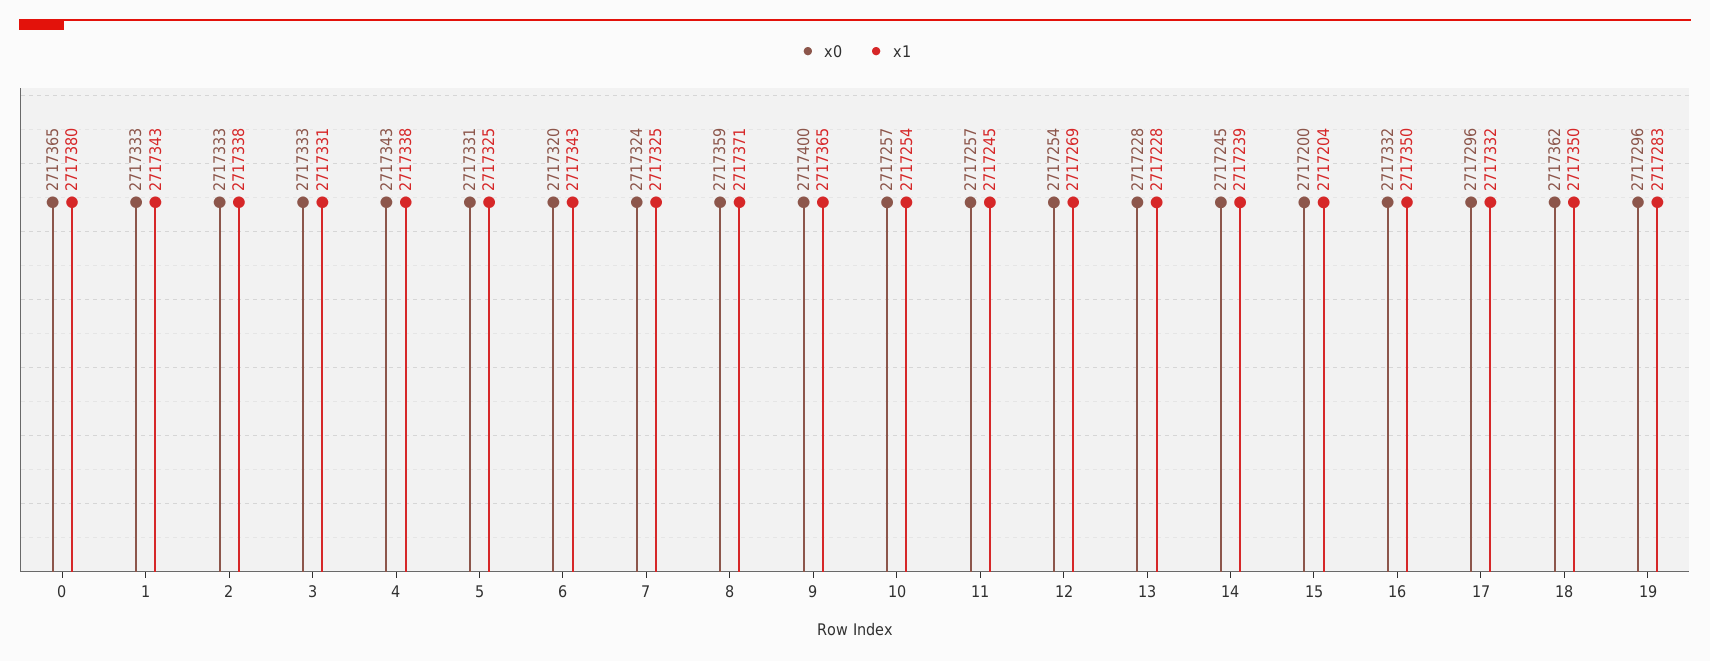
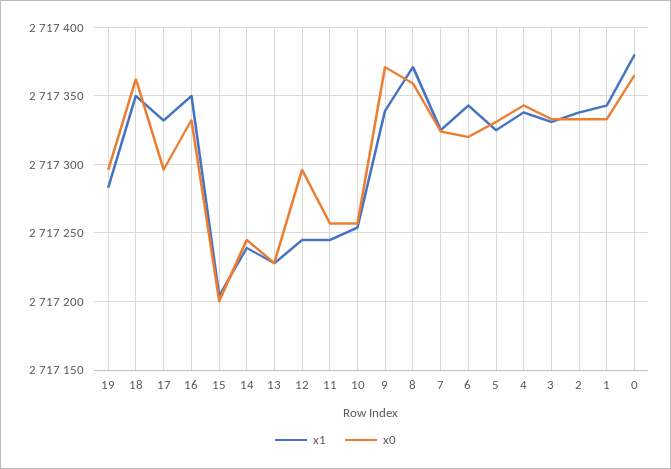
  {
    "x0": {
      "0": 2717365,
      "1": 2717333,
      "2": 2717333,
      "3": 2717333,
      "4": 2717343,
      "5": 2717331,
      "6": 2717320,
      "7": 2717324,
      "8": 2717359,
-     "9": 2717400,
+     "9": 2717370,
      "10": 2717257,
      "11": 2717257,
-     "12": 2717254,
+     "12": 2717295,
      "13": 2717228,
      "14": 2717245,
      "15": 2717200,
      "16": 2717332,
      "17": 2717296,
      "18": 2717362,
      "19": 2717296
    },
    "x1": {
      "0": 2717380,
      "1": 2717343,
      "2": 2717338,
      "3": 2717331,
      "4": 2717338,
      "5": 2717325,
      "6": 2717343,
      "7": 2717325,
      "8": 2717371,
-     "9": 2717365,
+     "9": 2717340,
      "10": 2717254,
      "11": 2717245,
-     "12": 2717269,
+     "12": 2717245,
      "13": 2717228,
      "14": 2717239,
      "15": 2717204,
      "16": 2717350,
      "17": 2717332,
      "18": 2717350,
      "19": 2717283
    }
  }

